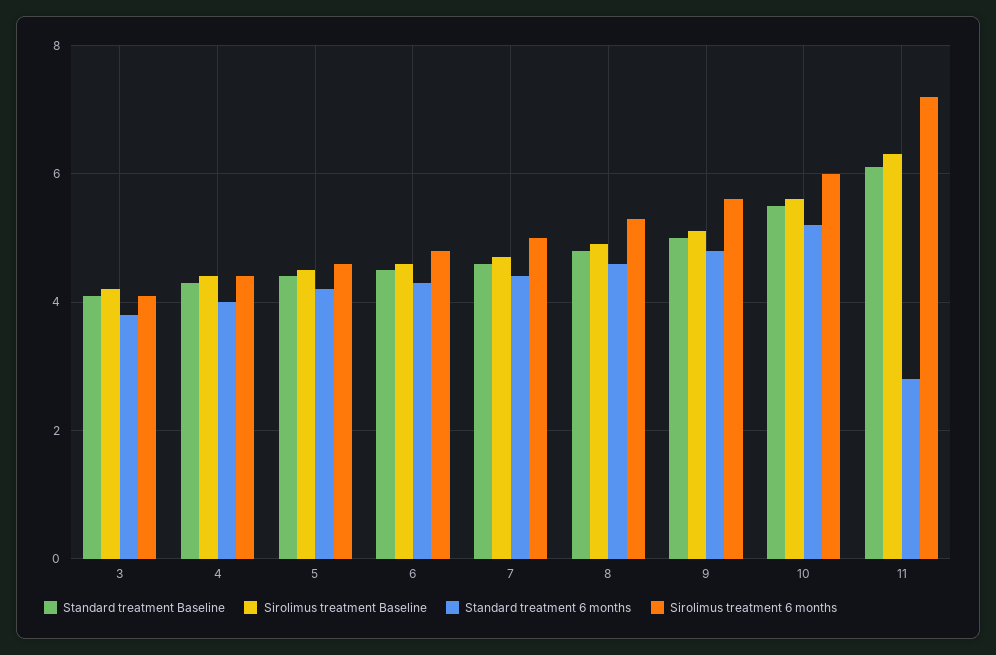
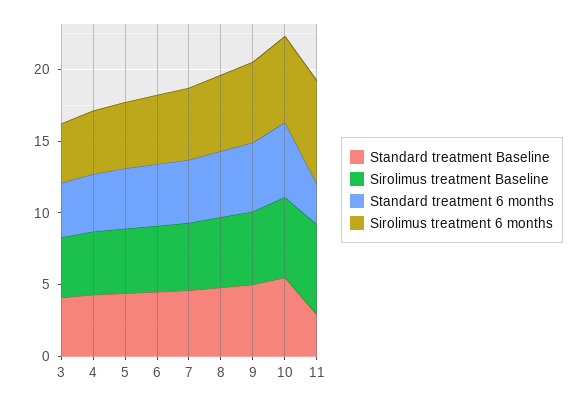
  {
    "Standard treatment Baseline": {
      "3": 4,
      "4": 4.5,
      "5": 4.5,
      "6": 4.5,
      "7": 4.5,
      "8": 5,
      "9": 5,
      "10": 5.5,
-     "11": 6
+     "11": 3
    },
    "Sirolimus treatment Baseline": {
      "3": 4,
      "4": 4.5,
      "5": 4.5,
      "6": 4.5,
      "7": 4.5,
      "8": 5,
      "9": 5,
      "10": 5.5,
      "11": 6.5
    },
    "Standard treatment 6 months": {
      "3": 4,
      "4": 4,
      "5": 4,
      "6": 4.5,
      "7": 4.5,
      "8": 4.5,
      "9": 5,
      "10": 5,
      "11": 3
    },
    "Sirolimus treatment 6 months": {
      "3": 4,
      "4": 4.5,
      "5": 4.5,
      "6": 5,
      "7": 5,
      "8": 5.5,
      "9": 5.5,
      "10": 6,
      "11": 7
    }
  }

